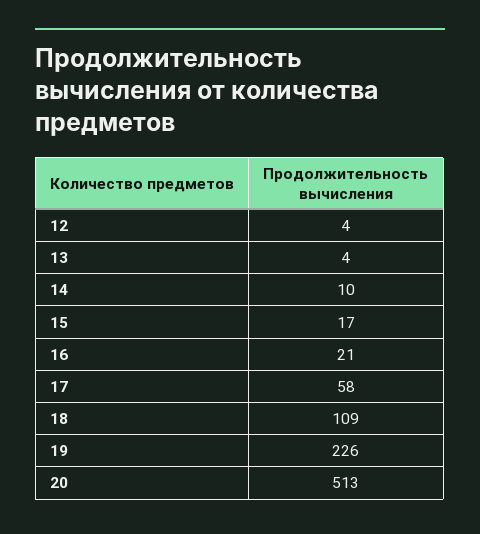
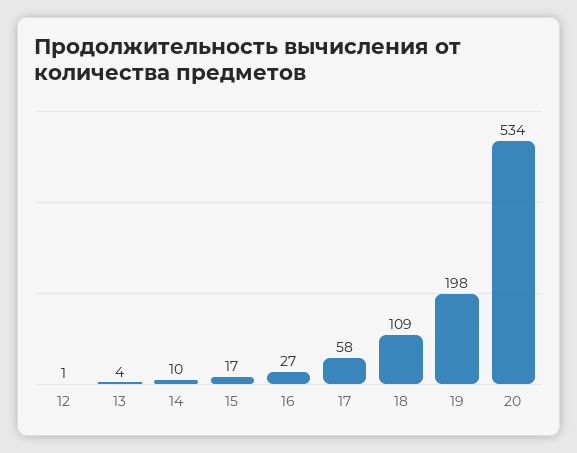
  {
-   "12": 4,
+   "12": 1,
    "13": 4,
    "14": 10,
    "15": 17,
-   "16": 21,
+   "16": 27,
    "17": 58,
    "18": 109,
-   "19": 226,
+   "19": 198,
-   "20": 513
+   "20": 534
  }

